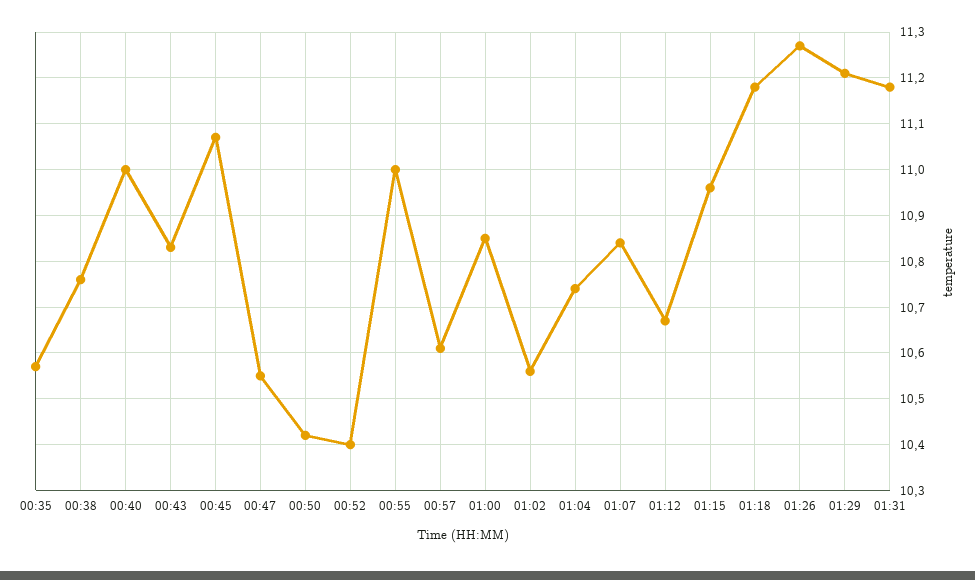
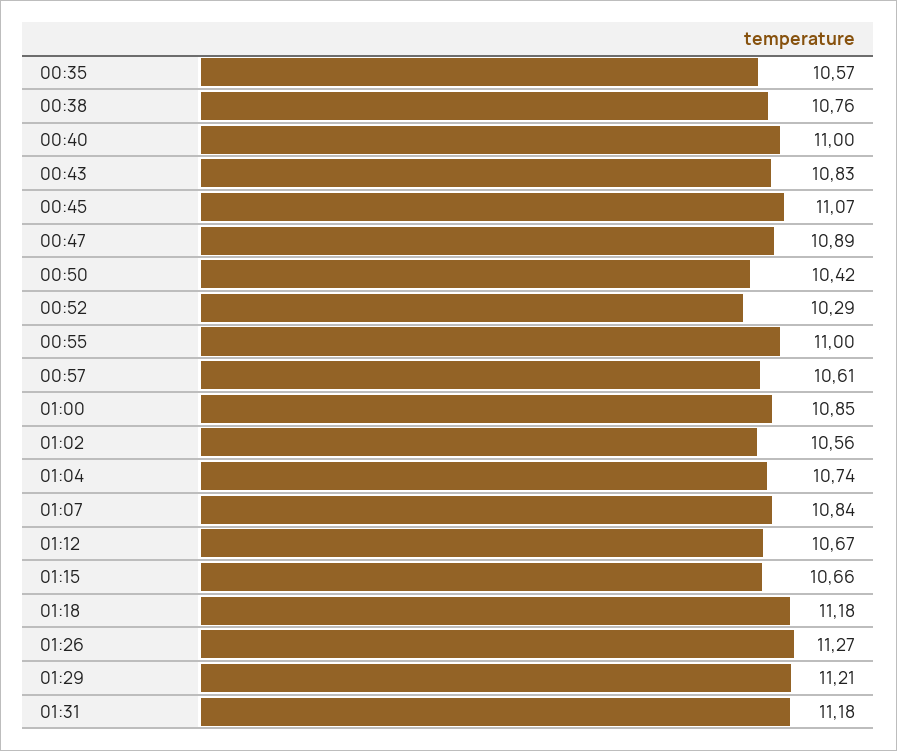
  {
    "00:35": 10.57,
    "00:38": 10.76,
    "00:40": 11,
    "00:43": 10.83,
    "00:45": 11.07,
-   "00:47": 10.55,
+   "00:47": 10.89,
    "00:50": 10.42,
-   "00:52": 10.4,
+   "00:52": 10.29,
    "00:55": 11,
    "00:57": 10.61,
    "01:00": 10.85,
    "01:02": 10.56,
    "01:04": 10.74,
    "01:07": 10.84,
    "01:12": 10.67,
-   "01:15": 10.95,
+   "01:15": 10.66,
    "01:18": 11.18,
    "01:26": 11.27,
    "01:29": 11.21,
    "01:31": 11.18
  }

